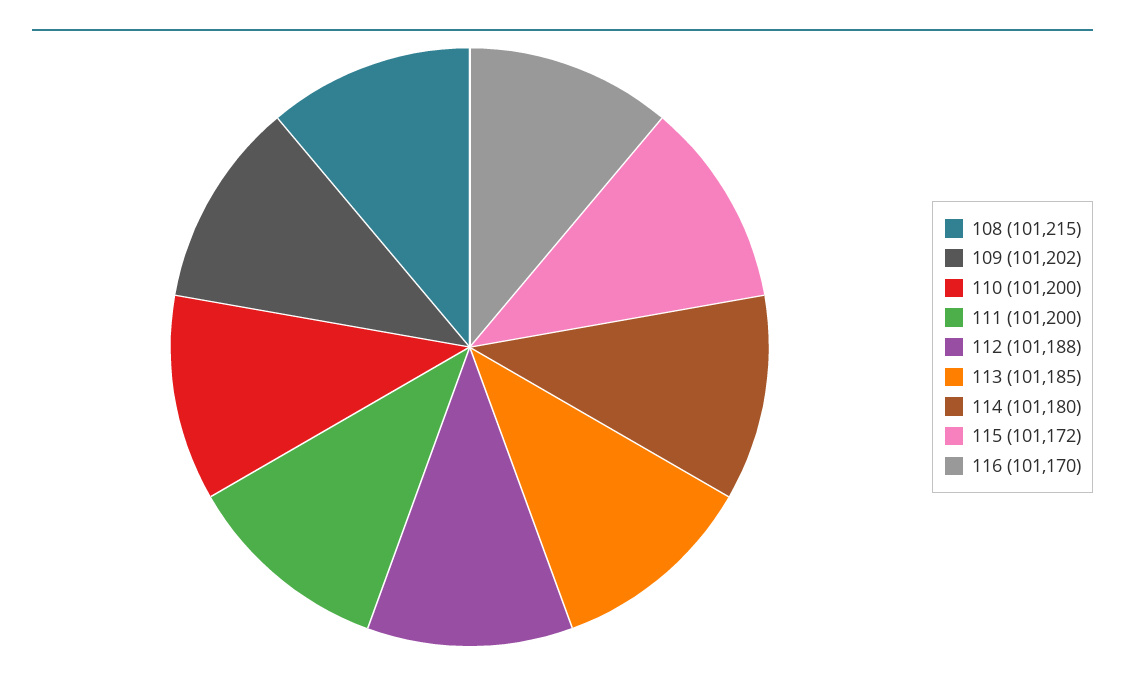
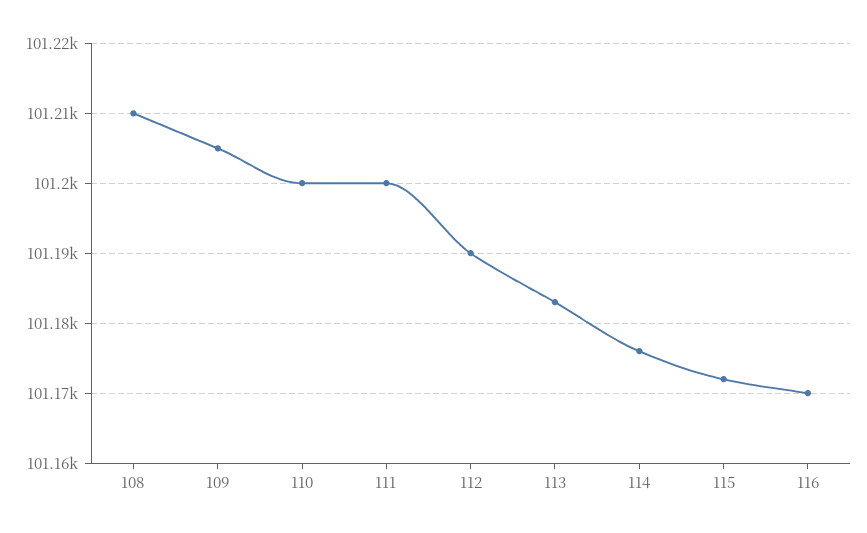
  {
-   "108": 101215,
+   "108": 101210,
-   "109": 101202,
+   "109": 101205,
    "110": 101200,
    "111": 101200,
-   "112": 101188,
+   "112": 101190,
-   "113": 101185,
+   "113": 101183,
-   "114": 101180,
+   "114": 101176,
    "115": 101172,
    "116": 101170
  }

